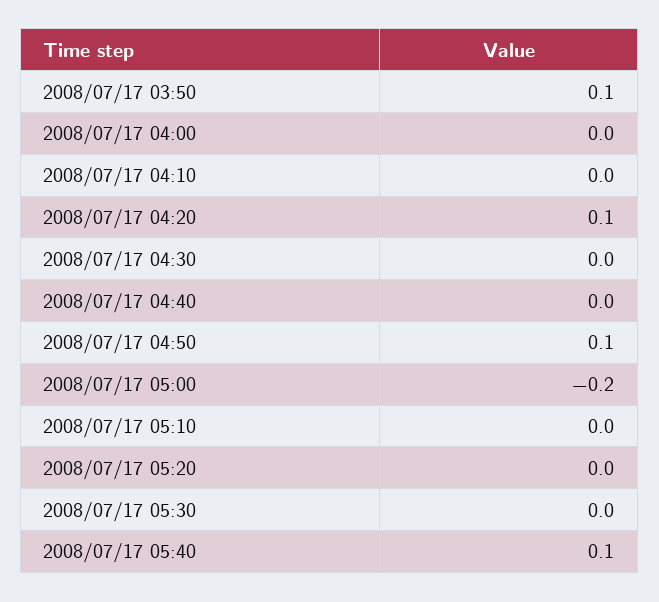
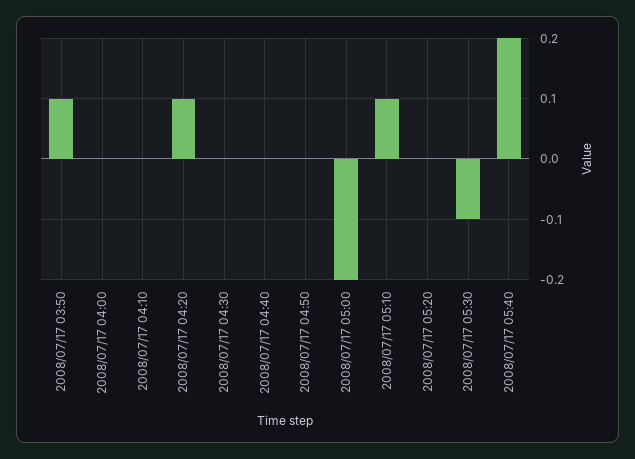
  {
    "2008/07/17 03:50": 0.1,
    "2008/07/17 04:00": 0,
    "2008/07/17 04:10": 0,
    "2008/07/17 04:20": 0.1,
    "2008/07/17 04:30": 0,
    "2008/07/17 04:40": 0,
-   "2008/07/17 04:50": 0.1,
+   "2008/07/17 04:50": 0,
    "2008/07/17 05:00": -0.2,
-   "2008/07/17 05:10": 0,
+   "2008/07/17 05:10": 0.1,
    "2008/07/17 05:20": 0,
-   "2008/07/17 05:30": 0,
+   "2008/07/17 05:30": -0.1,
-   "2008/07/17 05:40": 0.1
+   "2008/07/17 05:40": 0.2
  }

